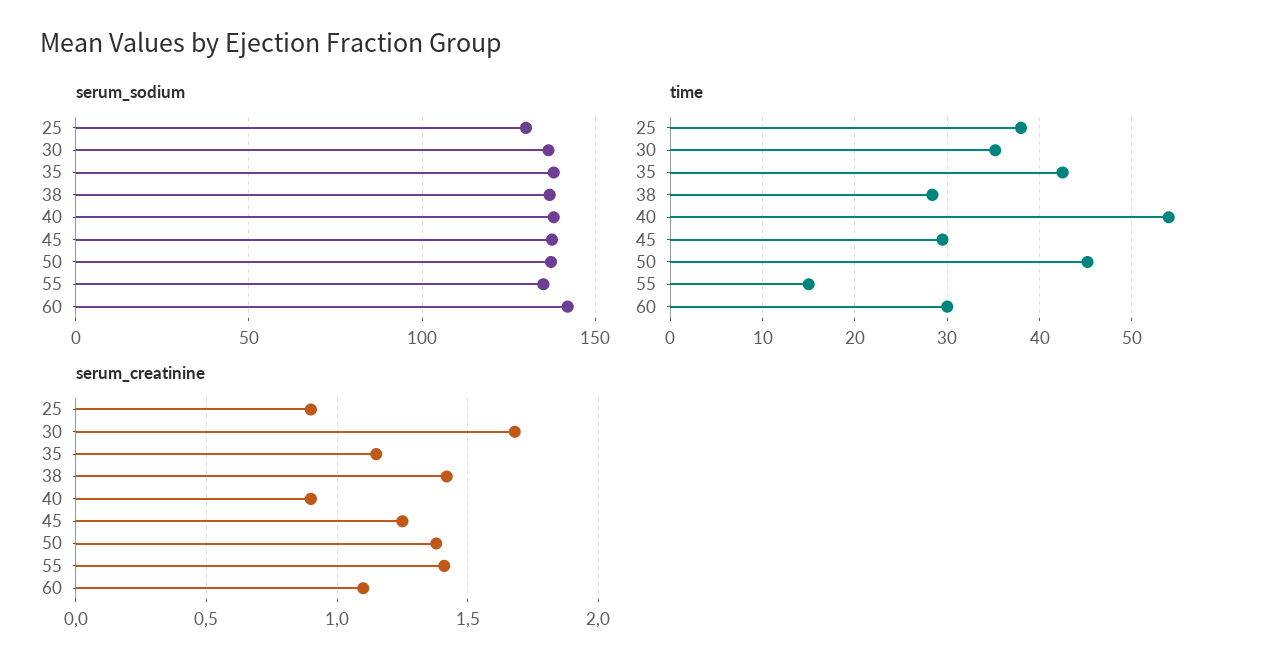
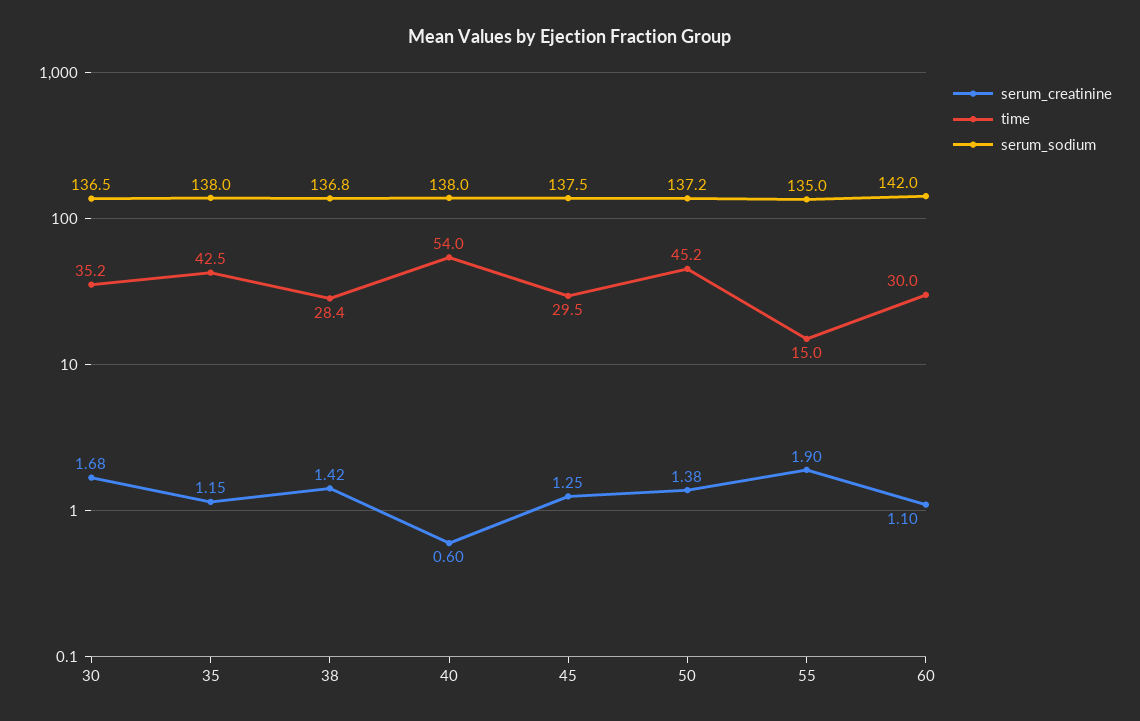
  {
    "serum_sodium": {
-     "25": 130,
      "30": 136.5,
      "35": 138,
      "38": 136.8,
      "40": 138,
      "45": 137.5,
      "50": 137.2,
      "55": 135,
      "60": 142
    },
    "time": {
-     "25": 38,
      "30": 35.2,
      "35": 42.5,
      "38": 28.4,
      "40": 54,
      "45": 29.5,
      "50": 45.2,
      "55": 15,
      "60": 30
    },
    "serum_creatinine": {
-     "25": 0.9,
      "30": 1.68,
      "35": 1.15,
      "38": 1.42,
-     "40": 0.9,
+     "40": 0.6,
      "45": 1.25,
      "50": 1.38,
-     "55": 1.4,
+     "55": 1.9,
      "60": 1.1
    }
  }

